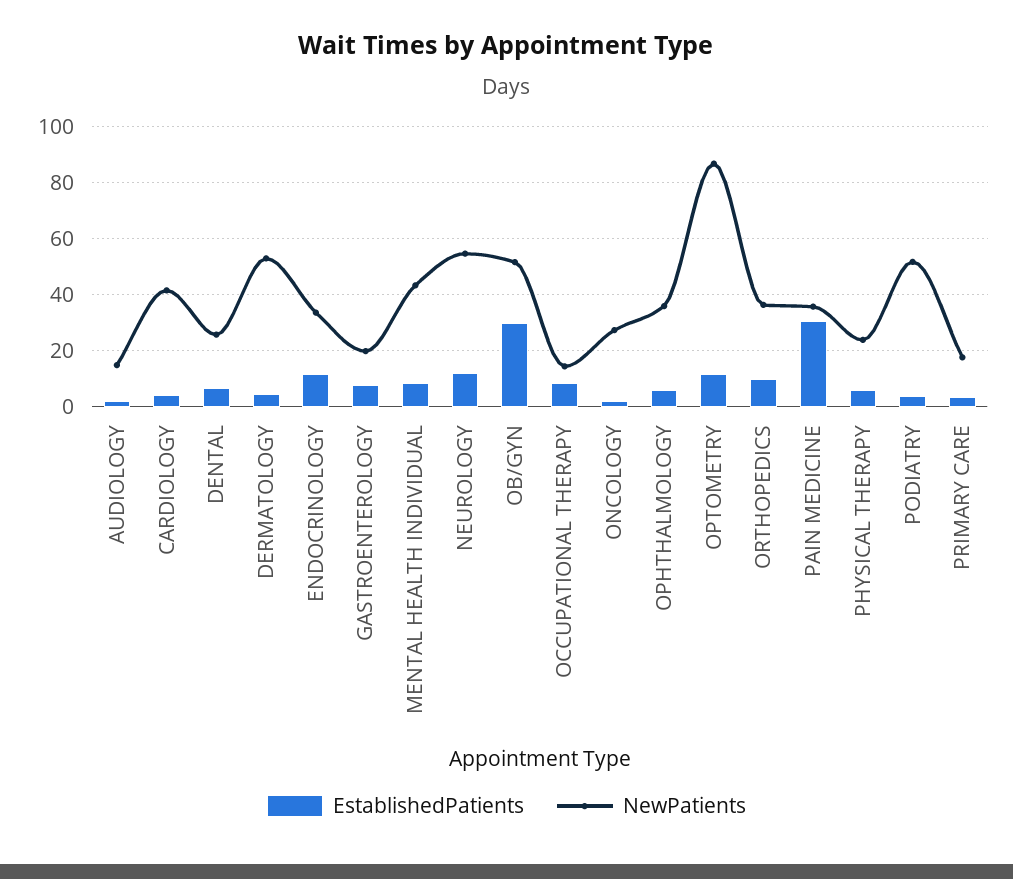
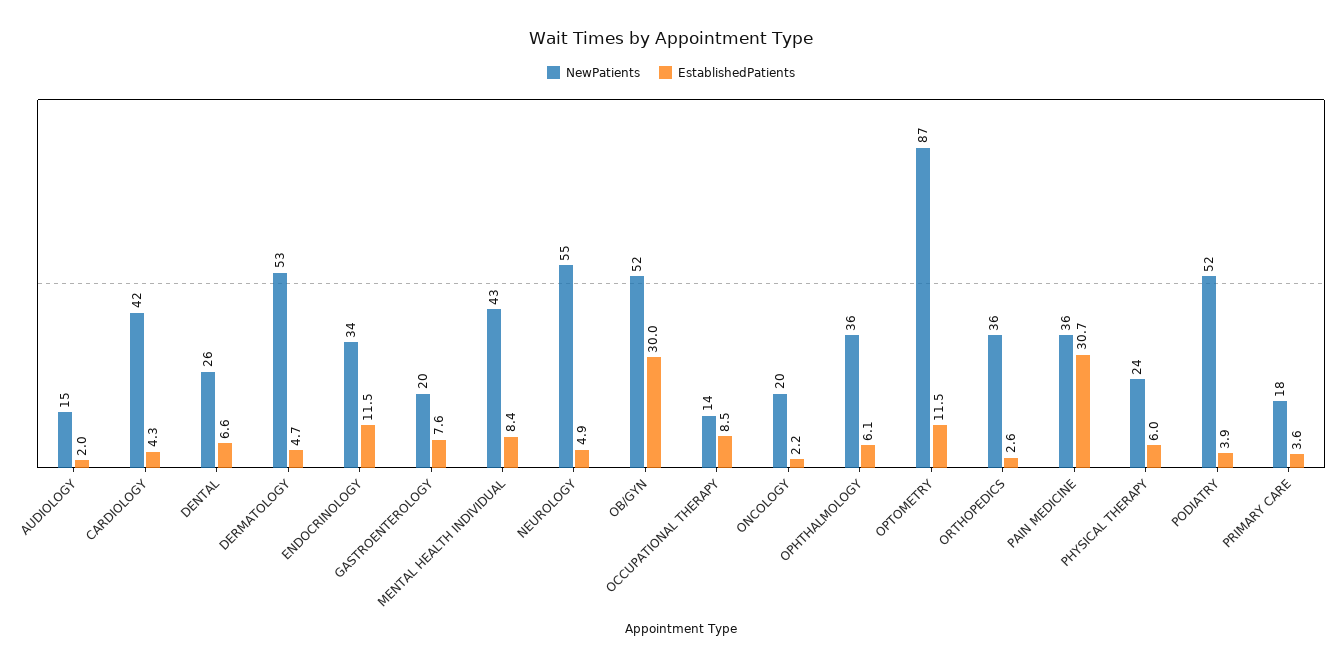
  {
    "EstablishedPatients": {
      "AUDIOLOGY": 2,
      "CARDIOLOGY": 4.3,
      "DENTAL": 6.6,
      "DERMATOLOGY": 4.7,
      "ENDOCRINOLOGY": 11.5,
      "GASTROENTEROLOGY": 7.6,
      "MENTAL HEALTH INDIVIDUAL": 8.4,
-     "NEUROLOGY": 12.5,
+     "NEUROLOGY": 4.9,
      "OB/GYN": 30,
      "OCCUPATIONAL THERAPY": 8.5,
      "ONCOLOGY": 2.2,
      "OPHTHALMOLOGY": 6.1,
      "OPTOMETRY": 11.5,
-     "ORTHOPEDICS": 10,
+     "ORTHOPEDICS": 2.6,
      "PAIN MEDICINE": 30.7,
      "PHYSICAL THERAPY": 6,
      "PODIATRY": 3.9,
      "PRIMARY CARE": 3.6
    },
    "NewPatients": {
      "AUDIOLOGY": 15,
      "CARDIOLOGY": 42,
      "DENTAL": 26,
      "DERMATOLOGY": 53,
      "ENDOCRINOLOGY": 34,
      "GASTROENTEROLOGY": 20,
      "MENTAL HEALTH INDIVIDUAL": 43,
      "NEUROLOGY": 55,
      "OB/GYN": 52,
      "OCCUPATIONAL THERAPY": 14,
-     "ONCOLOGY": 27.5,
+     "ONCOLOGY": 20,
      "OPHTHALMOLOGY": 36,
      "OPTOMETRY": 87,
      "ORTHOPEDICS": 36,
      "PAIN MEDICINE": 36,
      "PHYSICAL THERAPY": 24,
      "PODIATRY": 52,
      "PRIMARY CARE": 18
    }
  }

